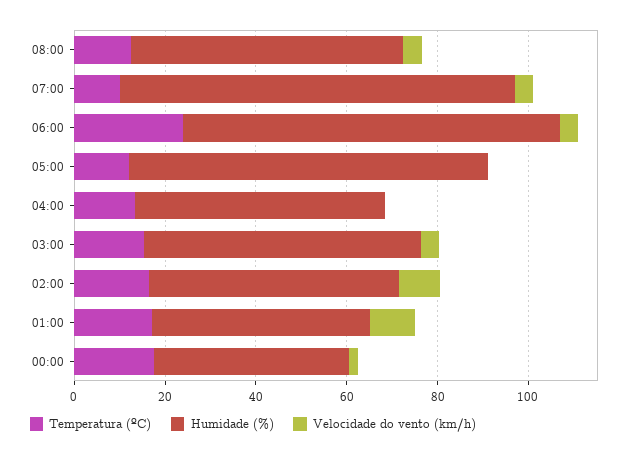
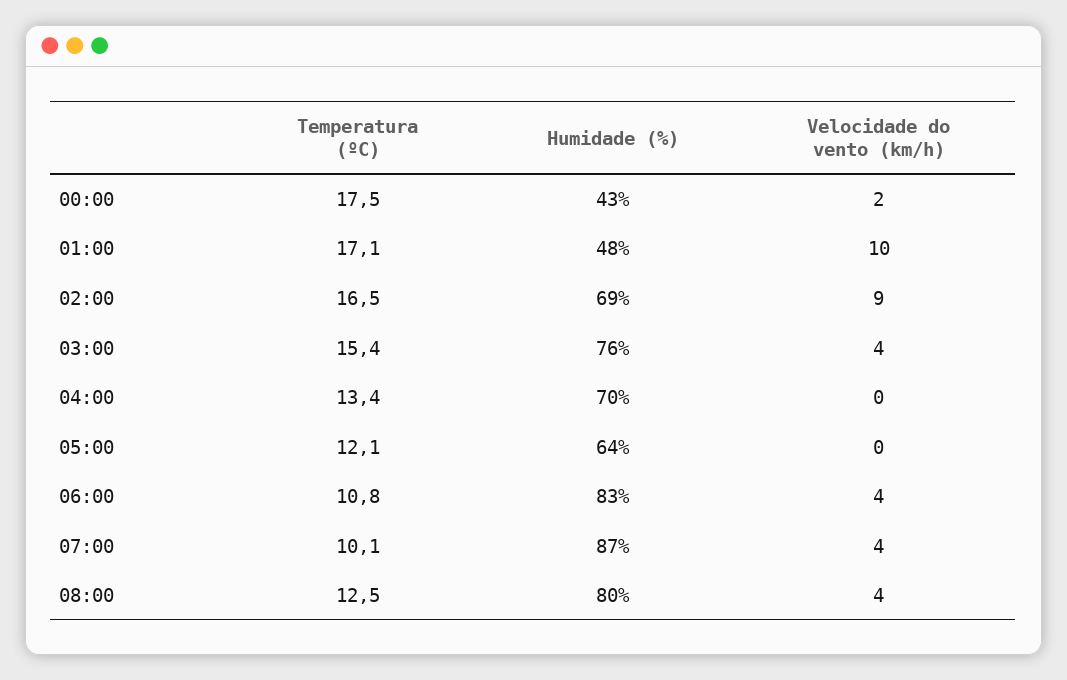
  {
    "Temperatura (ºC)": {
      "08:00": 12.5,
      "07:00": 10.1,
-     "06:00": 25,
+     "06:00": 10.8,
      "05:00": 12.1,
      "04:00": 13.4,
      "03:00": 15.4,
      "02:00": 16.5,
      "01:00": 17.1,
      "00:00": 17.5
    },
    "Humidade (%)": {
-     "08:00": 60,
+     "08:00": 80,
      "07:00": 87,
      "06:00": 83,
-     "05:00": 80,
+     "05:00": 64,
-     "04:00": 55,
+     "04:00": 70,
-     "03:00": 60,
+     "03:00": 76,
-     "02:00": 55,
+     "02:00": 69,
      "01:00": 48,
      "00:00": 43
    },
    "Velocidade do vento (km/h)": {
      "08:00": 4,
      "07:00": 4,
      "06:00": 4,
      "05:00": 0,
      "04:00": 0,
      "03:00": 4,
      "02:00": 9,
      "01:00": 10,
      "00:00": 2
    }
  }

